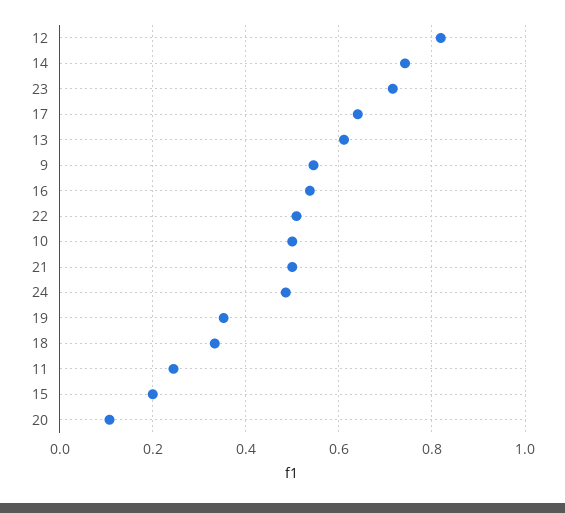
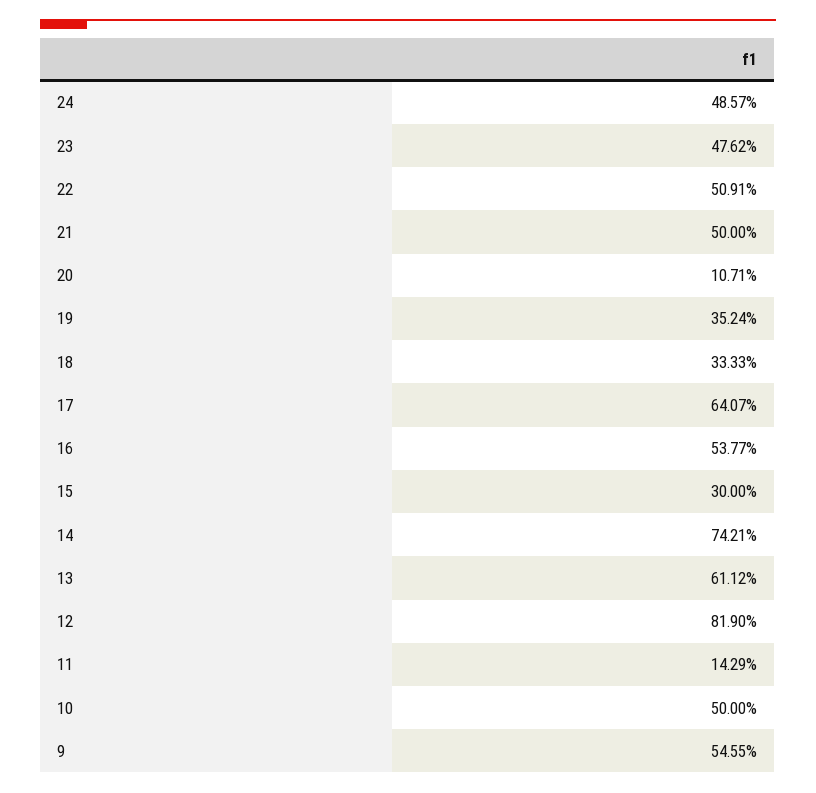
  {
    "12": 0.819,
    "14": 0.7421,
-   "23": 0.72,
+   "23": 0.4762,
    "17": 0.6407,
    "13": 0.6112,
    "9": 0.5455,
    "16": 0.5377,
    "22": 0.5091,
    "10": 0.5,
    "21": 0.5,
    "24": 0.4857,
    "19": 0.3524,
    "18": 0.3333,
-   "11": 0.24,
+   "11": 0.1429,
-   "15": 0.2,
+   "15": 0.3,
    "20": 0.1071
  }

